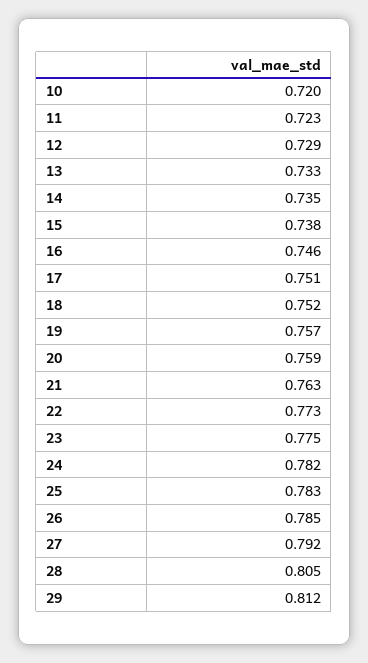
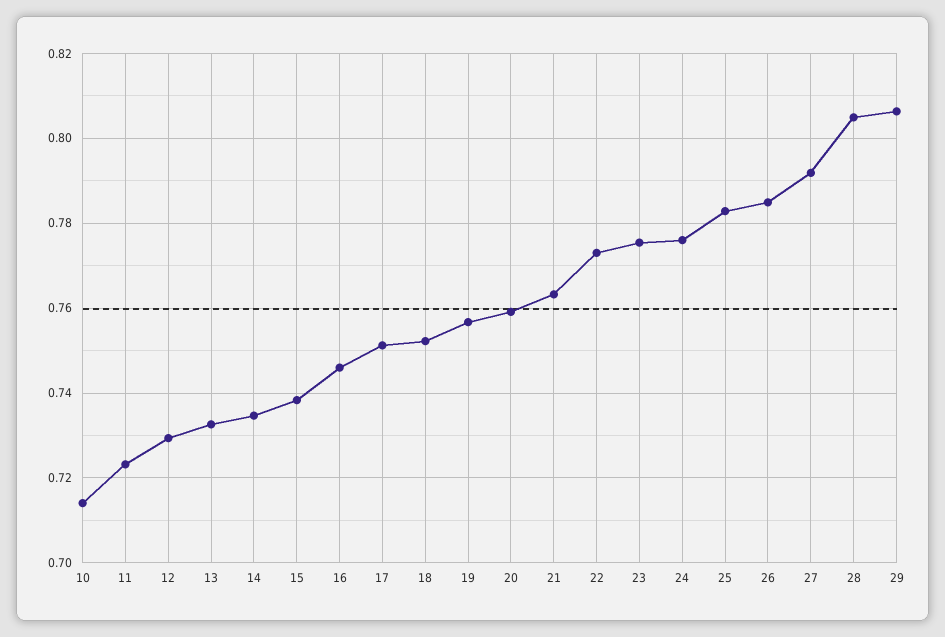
  {
-   "10": 0.72,
+   "10": 0.714,
    "11": 0.723,
    "12": 0.729,
    "13": 0.733,
    "14": 0.735,
    "15": 0.738,
    "16": 0.746,
    "17": 0.751,
    "18": 0.752,
    "19": 0.757,
    "20": 0.759,
    "21": 0.763,
    "22": 0.773,
    "23": 0.775,
-   "24": 0.782,
+   "24": 0.776,
    "25": 0.783,
    "26": 0.785,
    "27": 0.792,
    "28": 0.805,
-   "29": 0.812
+   "29": 0.806
  }

